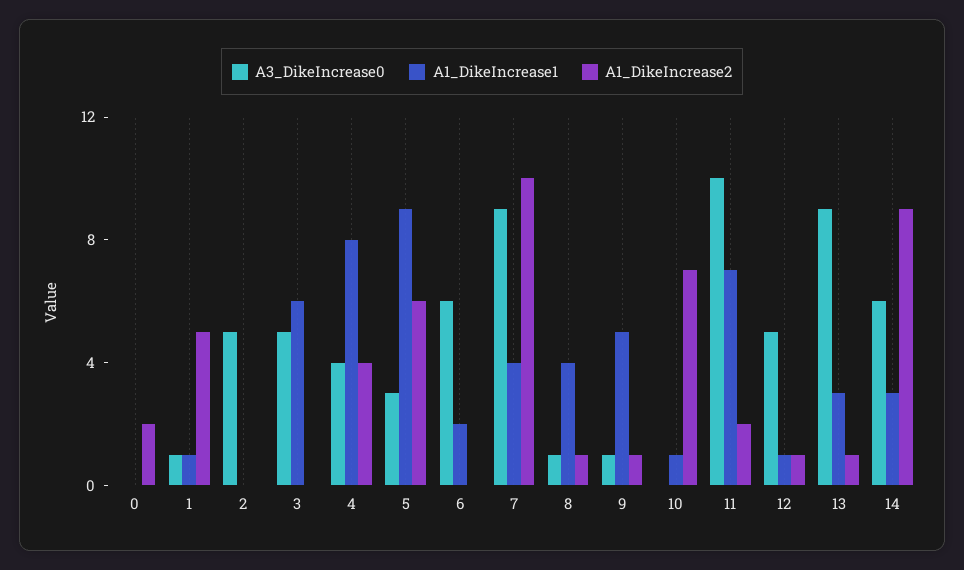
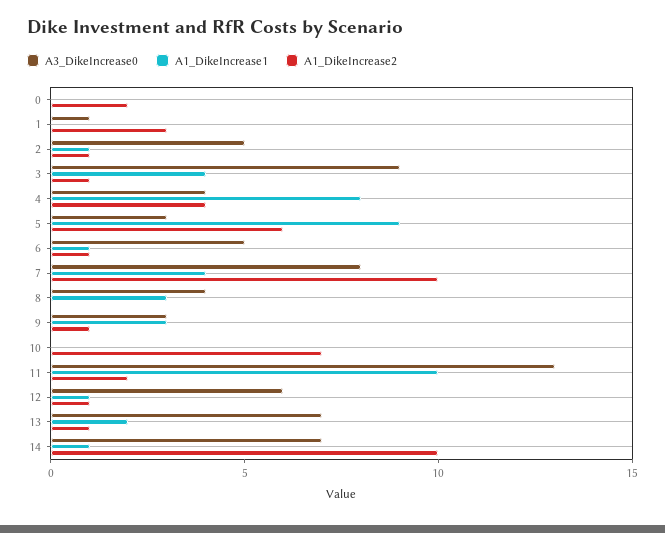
  {
    "A3_DikeIncrease0": {
      "0": 0,
      "1": 1,
      "2": 5,
-     "3": 5,
+     "3": 9,
      "4": 4,
      "5": 3,
-     "6": 6,
+     "6": 5,
-     "7": 9,
+     "7": 8,
-     "8": 1,
+     "8": 4,
-     "9": 1,
+     "9": 3,
      "10": 0,
-     "11": 10,
+     "11": 13,
-     "12": 5,
+     "12": 6,
-     "13": 9,
+     "13": 7,
-     "14": 6
+     "14": 7
    },
    "A1_DikeIncrease1": {
      "0": 0,
-     "1": 1,
+     "1": 0,
-     "2": 0,
+     "2": 1,
-     "3": 6,
+     "3": 4,
      "4": 8,
      "5": 9,
-     "6": 2,
+     "6": 1,
      "7": 4,
-     "8": 4,
+     "8": 3,
-     "9": 5,
+     "9": 3,
-     "10": 1,
+     "10": 0,
-     "11": 7,
+     "11": 10,
      "12": 1,
-     "13": 3,
+     "13": 2,
-     "14": 3
+     "14": 1
    },
    "A1_DikeIncrease2": {
      "0": 2,
-     "1": 5,
+     "1": 3,
-     "2": 0,
+     "2": 1,
-     "3": 0,
+     "3": 1,
      "4": 4,
      "5": 6,
-     "6": 0,
+     "6": 1,
      "7": 10,
-     "8": 1,
+     "8": 0,
      "9": 1,
      "10": 7,
      "11": 2,
      "12": 1,
      "13": 1,
-     "14": 9
+     "14": 10
    }
  }

